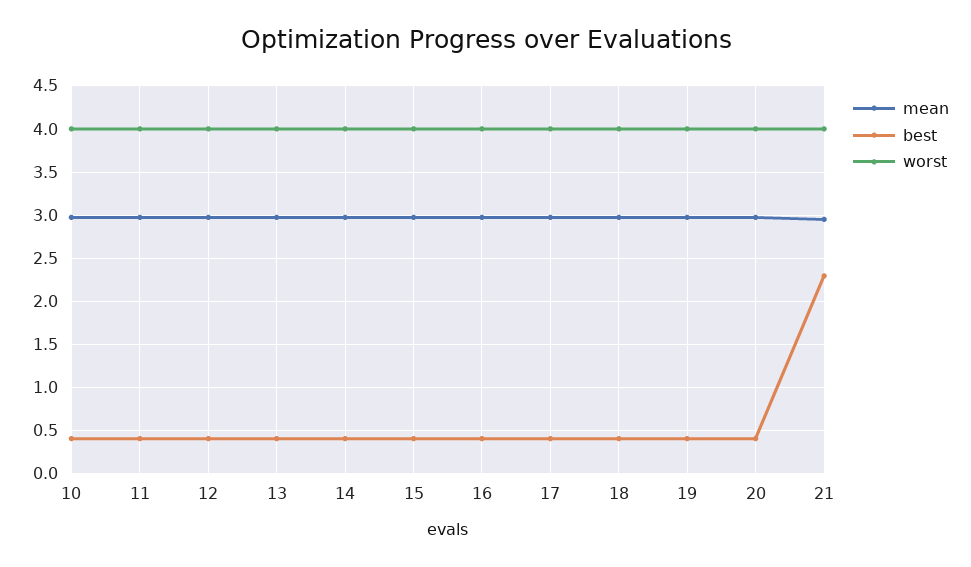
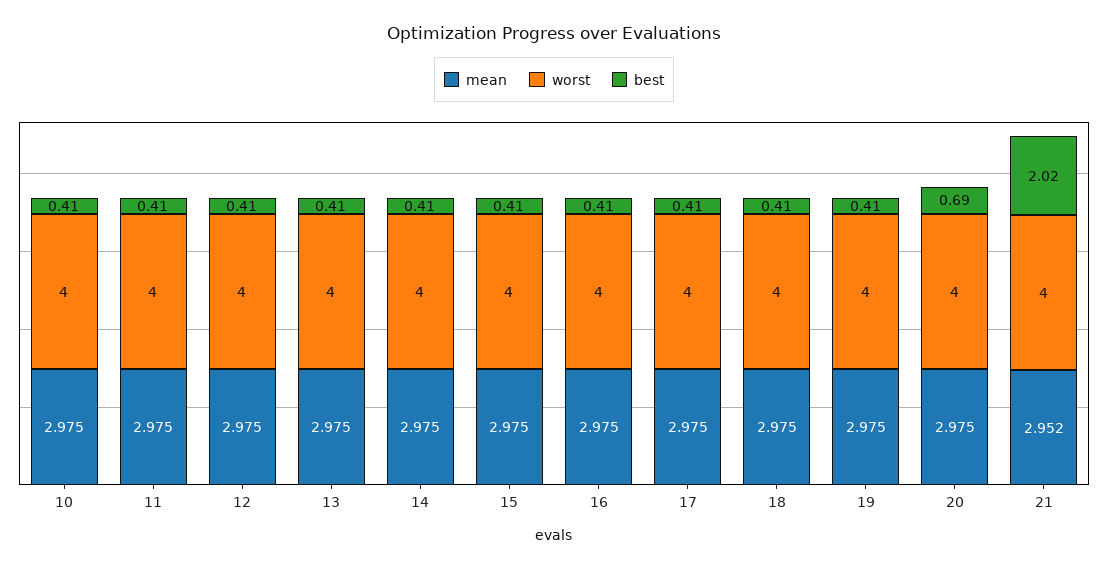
  {
    "mean": {
      "10": 2.975,
      "11": 2.975,
      "12": 2.975,
      "13": 2.975,
      "14": 2.975,
      "15": 2.975,
      "16": 2.975,
      "17": 2.975,
      "18": 2.975,
      "19": 2.975,
      "20": 2.975,
      "21": 2.952
    },
    "best": {
      "10": 0.41,
      "11": 0.41,
      "12": 0.41,
      "13": 0.41,
      "14": 0.41,
      "15": 0.41,
      "16": 0.41,
      "17": 0.41,
      "18": 0.41,
      "19": 0.41,
-     "20": 0.4,
+     "20": 0.69,
-     "21": 2.3
+     "21": 2.02
    },
    "worst": {
      "10": 4,
      "11": 4,
      "12": 4,
      "13": 4,
      "14": 4,
      "15": 4,
      "16": 4,
      "17": 4,
      "18": 4,
      "19": 4,
      "20": 4,
      "21": 4
    }
  }

